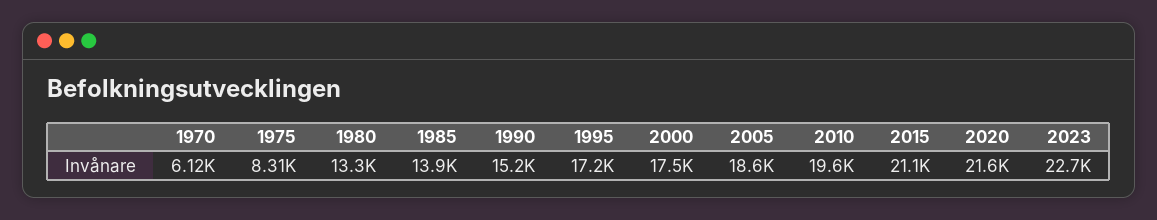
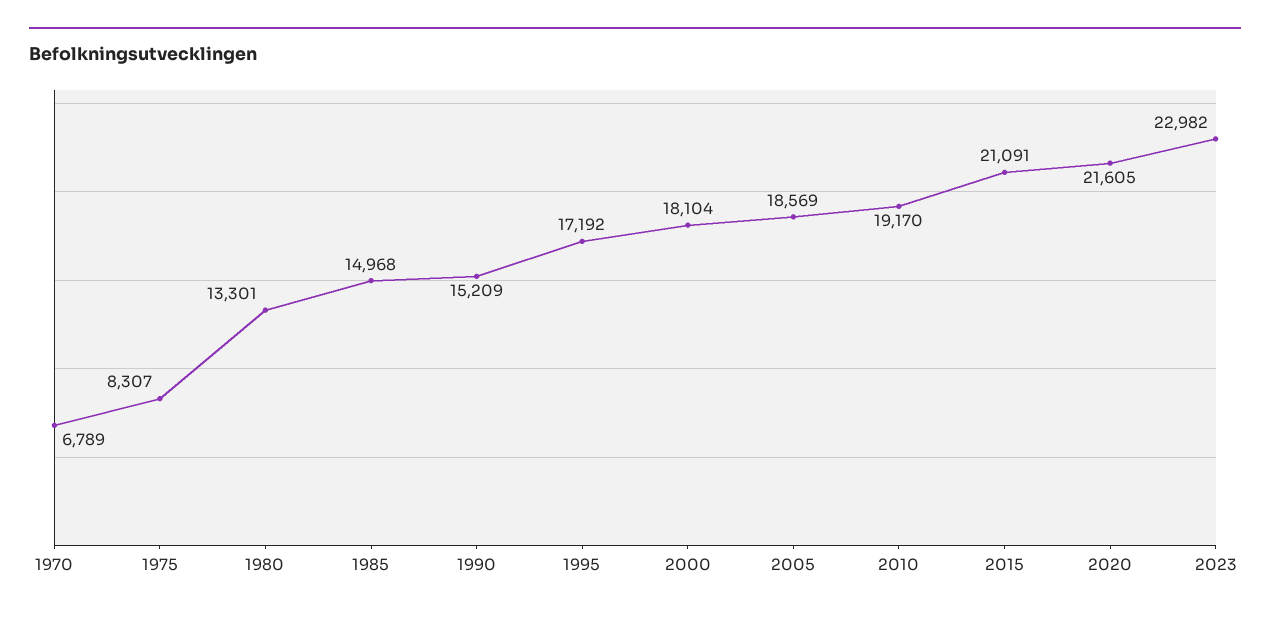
  {
-   "1970": 6120,
+   "1970": 6789,
    "1975": 8307,
    "1980": 13301,
-   "1985": 13900,
+   "1985": 14968,
    "1990": 15209,
    "1995": 17192,
-   "2000": 17500,
+   "2000": 18104,
    "2005": 18569,
-   "2010": 19600,
+   "2010": 19170,
    "2015": 21091,
    "2020": 21605,
-   "2023": 22700
+   "2023": 22982
  }

